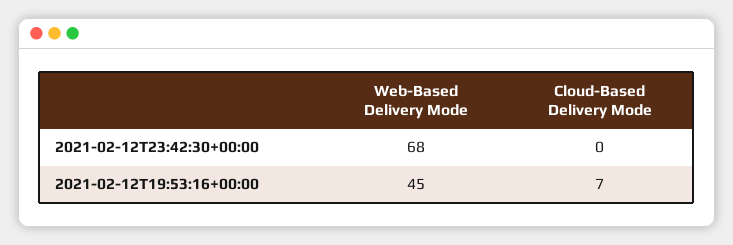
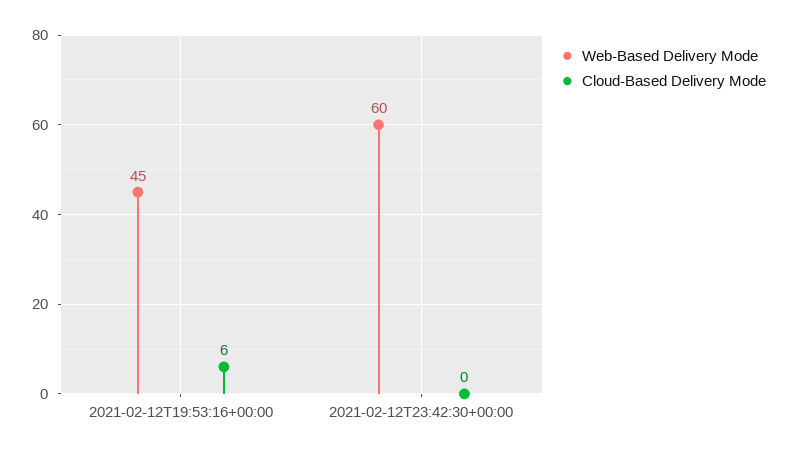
  {
    "Web-Based Delivery Mode": {
-     "2021-02-12T23:42:30+00:00": 68,
+     "2021-02-12T23:42:30+00:00": 60,
      "2021-02-12T19:53:16+00:00": 45
    },
    "Cloud-Based Delivery Mode": {
      "2021-02-12T23:42:30+00:00": 0,
-     "2021-02-12T19:53:16+00:00": 7
+     "2021-02-12T19:53:16+00:00": 6
    }
  }

